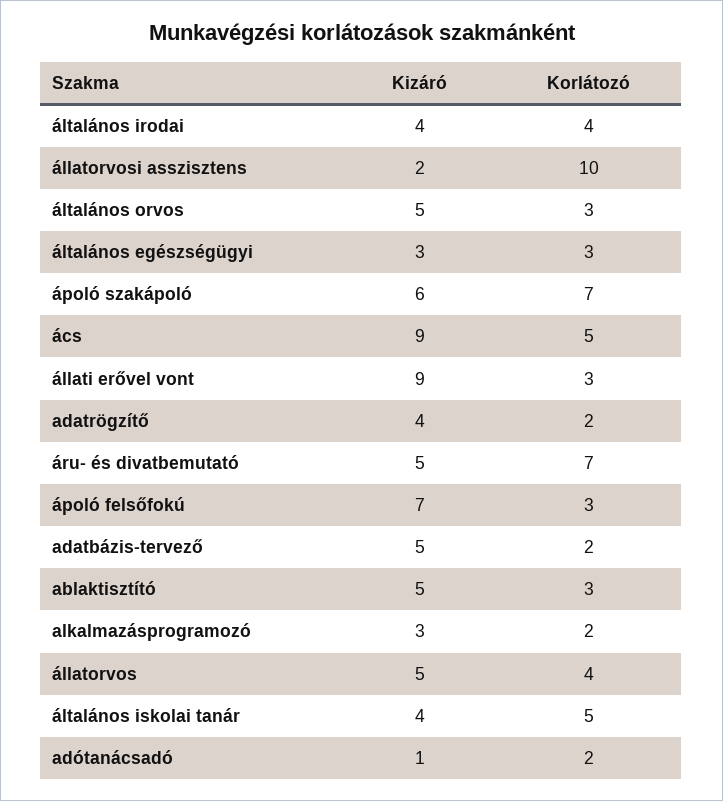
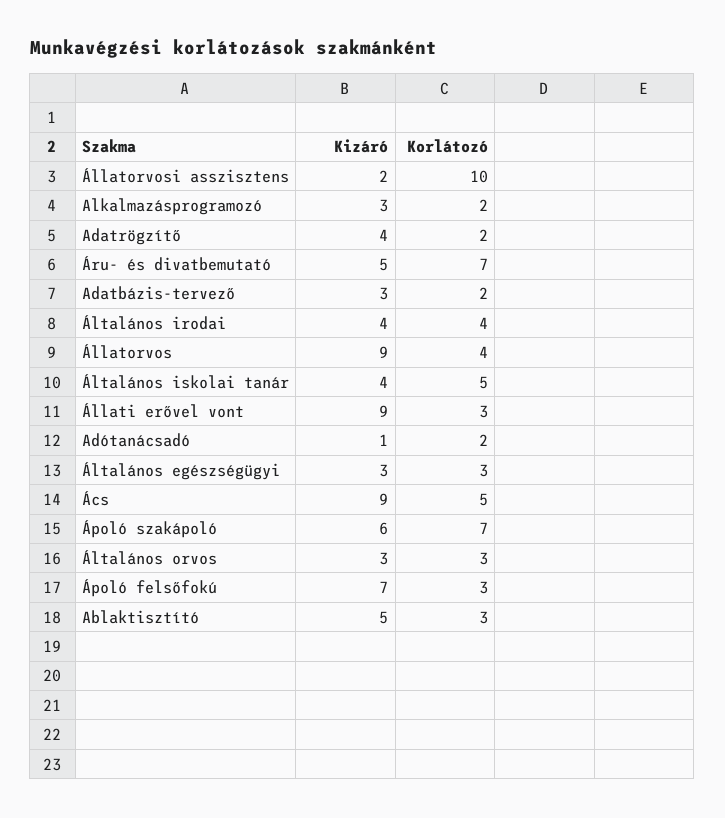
  {
    "Kizáró": {
      "általános irodai": 4,
      "állatorvosi asszisztens": 2,
-     "általános orvos": 5,
+     "általános orvos": 3,
      "általános egészségügyi": 3,
      "ápoló szakápoló": 6,
      "ács": 9,
      "állati erővel vont": 9,
      "adatrögzítő": 4,
      "áru- és divatbemutató": 5,
      "ápoló felsőfokú": 7,
-     "adatbázis-tervező": 5,
+     "adatbázis-tervező": 3,
      "ablaktisztító": 5,
      "alkalmazásprogramozó": 3,
-     "állatorvos": 5,
+     "állatorvos": 9,
      "általános iskolai tanár": 4,
      "adótanácsadó": 1
    },
    "Korlátozó": {
      "általános irodai": 4,
      "állatorvosi asszisztens": 10,
      "általános orvos": 3,
      "általános egészségügyi": 3,
      "ápoló szakápoló": 7,
      "ács": 5,
      "állati erővel vont": 3,
      "adatrögzítő": 2,
      "áru- és divatbemutató": 7,
      "ápoló felsőfokú": 3,
      "adatbázis-tervező": 2,
      "ablaktisztító": 3,
      "alkalmazásprogramozó": 2,
      "állatorvos": 4,
      "általános iskolai tanár": 5,
      "adótanácsadó": 2
    }
  }

